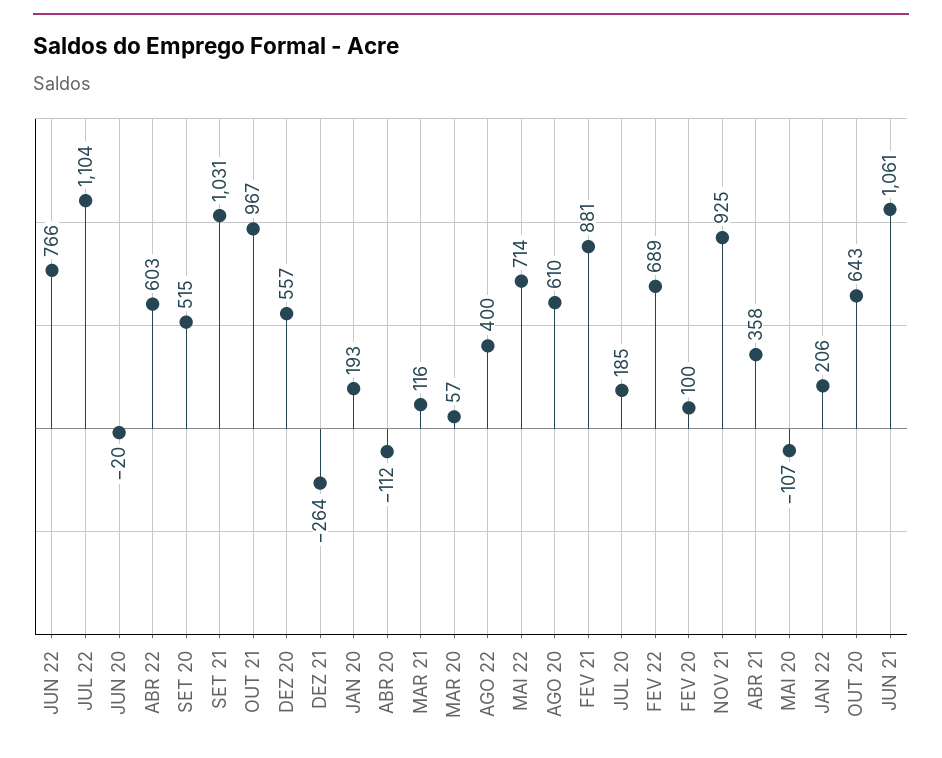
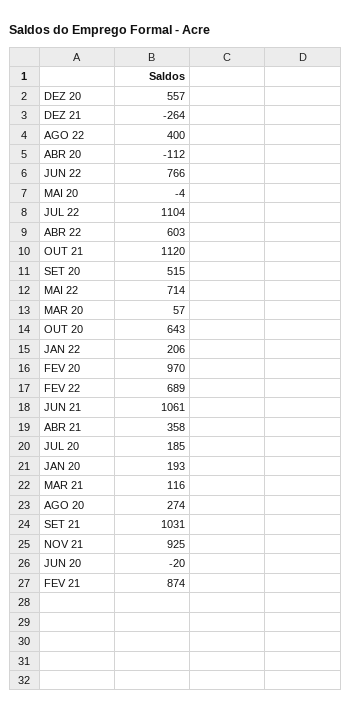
  {
    "JUN 22": 766,
    "JUL 22": 1104,
    "JUN 20": -20,
    "ABR 22": 603,
    "SET 20": 515,
    "SET 21": 1031,
-   "OUT 21": 967,
+   "OUT 21": 1120,
    "DEZ 20": 557,
    "DEZ 21": -264,
    "JAN 20": 193,
    "ABR 20": -112,
    "MAR 21": 116,
    "MAR 20": 57,
    "AGO 22": 400,
    "MAI 22": 714,
-   "AGO 20": 610,
+   "AGO 20": 274,
-   "FEV 21": 881,
+   "FEV 21": 874,
    "JUL 20": 185,
    "FEV 22": 689,
-   "FEV 20": 100,
+   "FEV 20": 970,
    "NOV 21": 925,
    "ABR 21": 358,
-   "MAI 20": -107,
+   "MAI 20": -4,
    "JAN 22": 206,
    "OUT 20": 643,
    "JUN 21": 1061
  }

